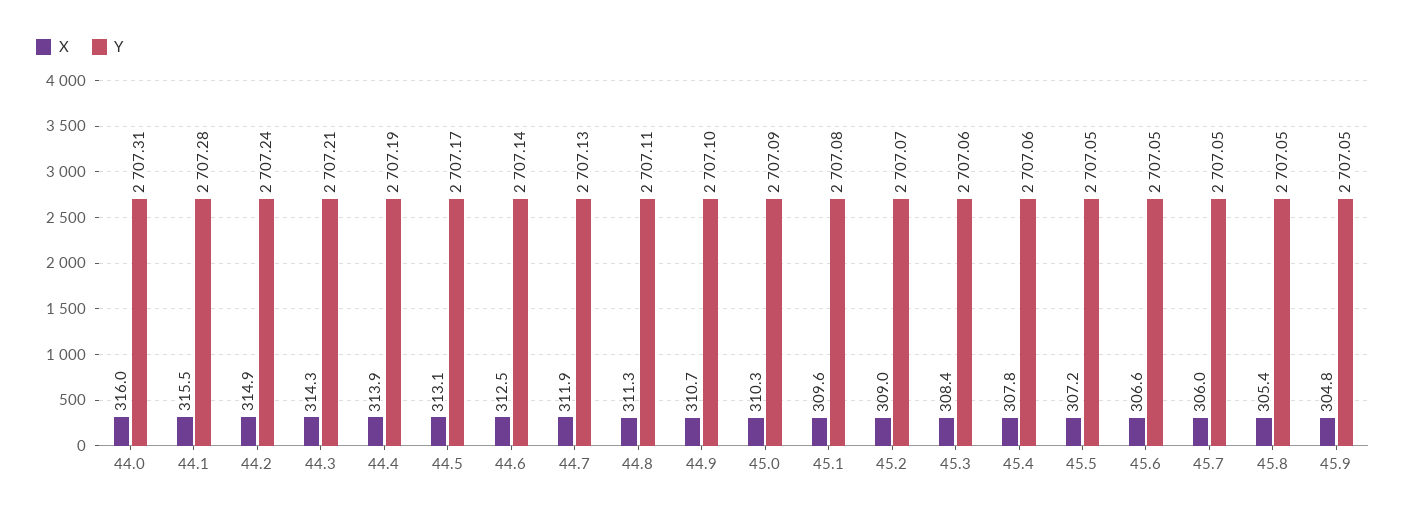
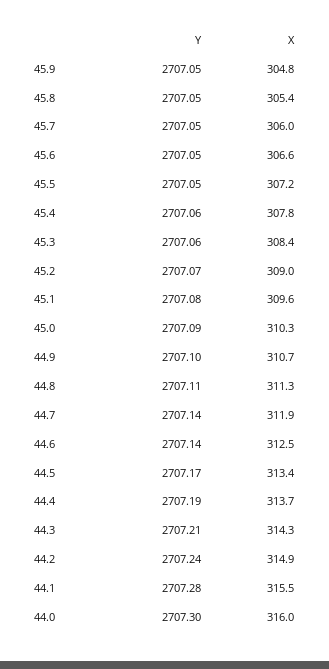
  {
    "X": {
      "44.0": 316,
      "44.1": 315.5,
      "44.2": 314.9,
      "44.3": 314.3,
-     "44.4": 313.9,
+     "44.4": 313.7,
-     "44.5": 313.1,
+     "44.5": 313.4,
      "44.6": 312.5,
      "44.7": 311.9,
      "44.8": 311.3,
      "44.9": 310.7,
      "45.0": 310.3,
      "45.1": 309.6,
      "45.2": 309,
      "45.3": 308.4,
      "45.4": 307.8,
      "45.5": 307.2,
      "45.6": 306.6,
      "45.7": 306,
      "45.8": 305.4,
      "45.9": 304.8
    },
    "Y": {
-     "44.0": 2707.31,
+     "44.0": 2707.3,
      "44.1": 2707.28,
      "44.2": 2707.24,
      "44.3": 2707.21,
      "44.4": 2707.19,
      "44.5": 2707.17,
      "44.6": 2707.14,
-     "44.7": 2707.13,
+     "44.7": 2707.14,
      "44.8": 2707.11,
      "44.9": 2707.1,
      "45.0": 2707.09,
      "45.1": 2707.08,
      "45.2": 2707.07,
      "45.3": 2707.06,
      "45.4": 2707.06,
      "45.5": 2707.05,
      "45.6": 2707.05,
      "45.7": 2707.05,
      "45.8": 2707.05,
      "45.9": 2707.05
    }
  }

